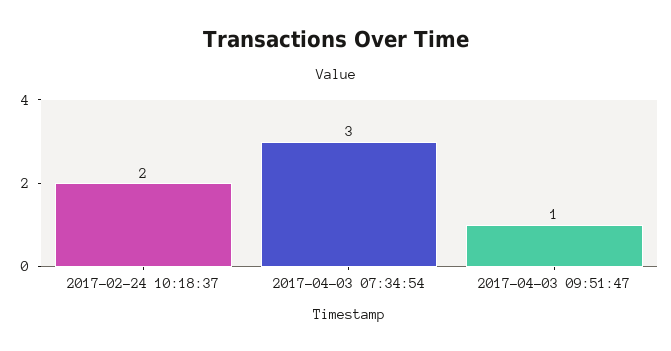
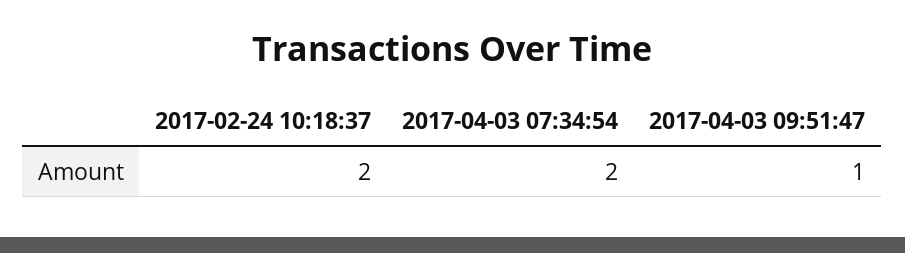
  {
    "2017-02-24 10:18:37": 2,
-   "2017-04-03 07:34:54": 3,
+   "2017-04-03 07:34:54": 2,
    "2017-04-03 09:51:47": 1
  }

